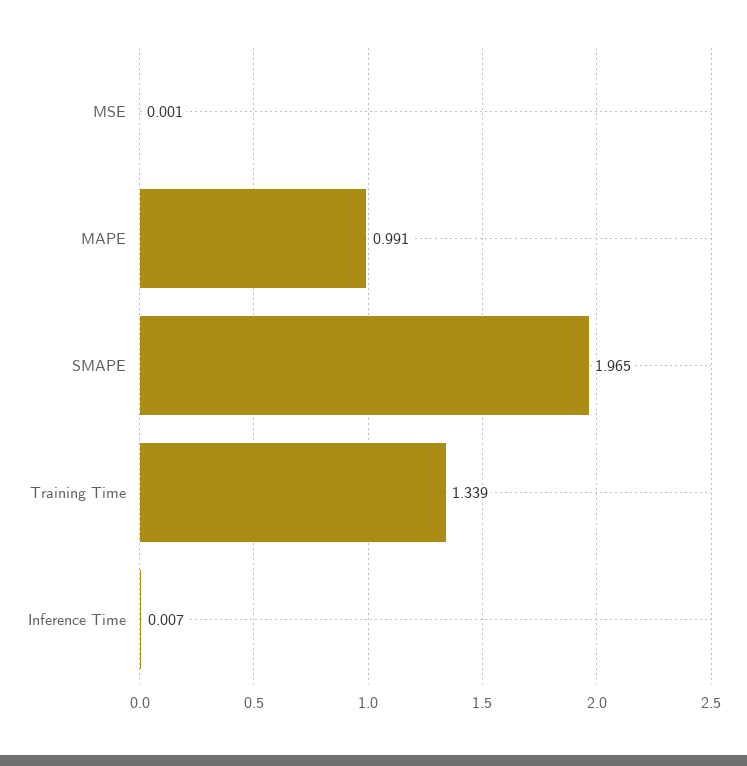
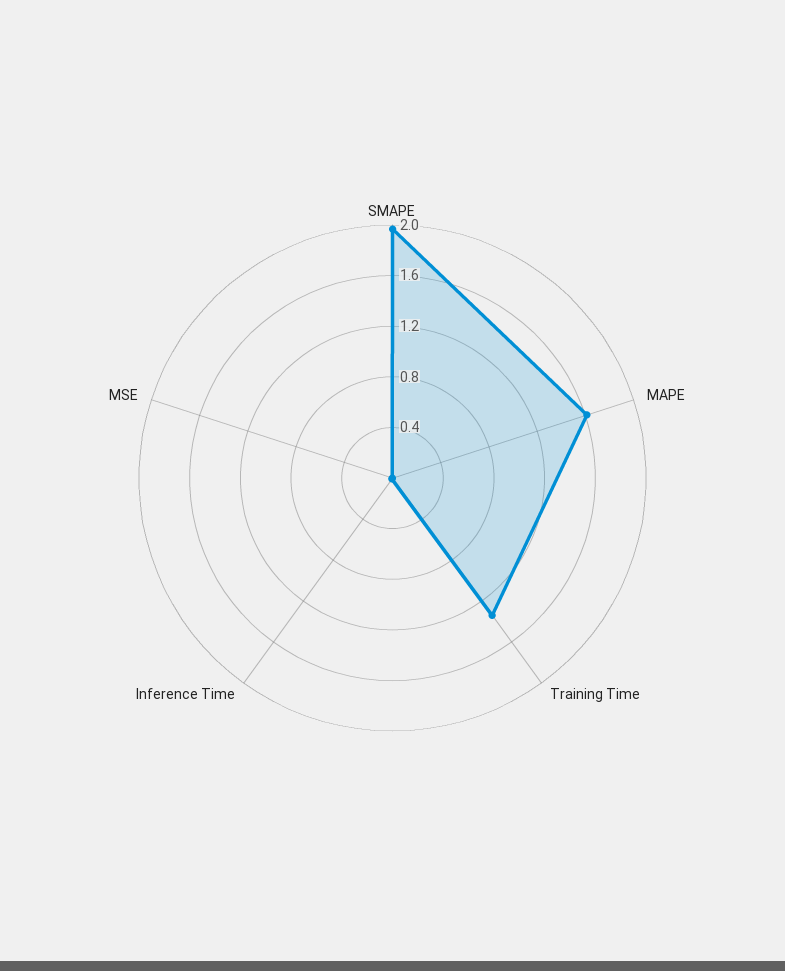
  {
    "MSE": 0.001,
-   "MAPE": 0.991,
+   "MAPE": 1.6,
    "SMAPE": 1.965,
    "Training Time": 1.339,
    "Inference Time": 0.007
  }

